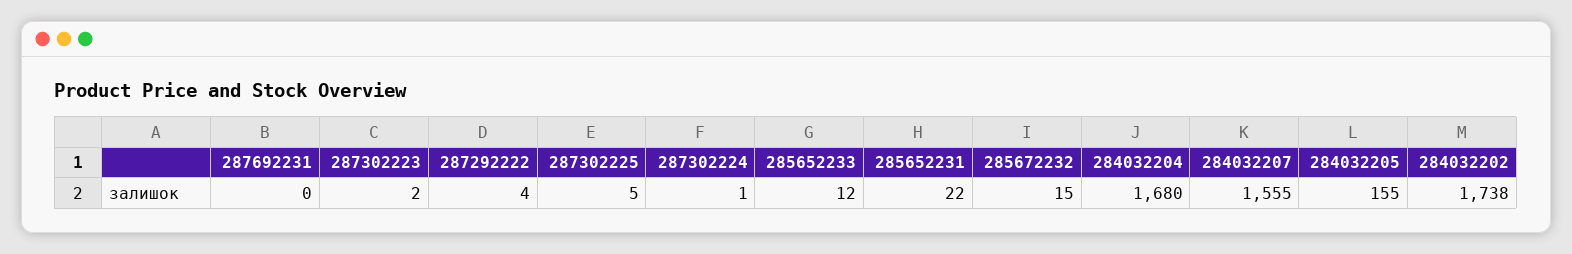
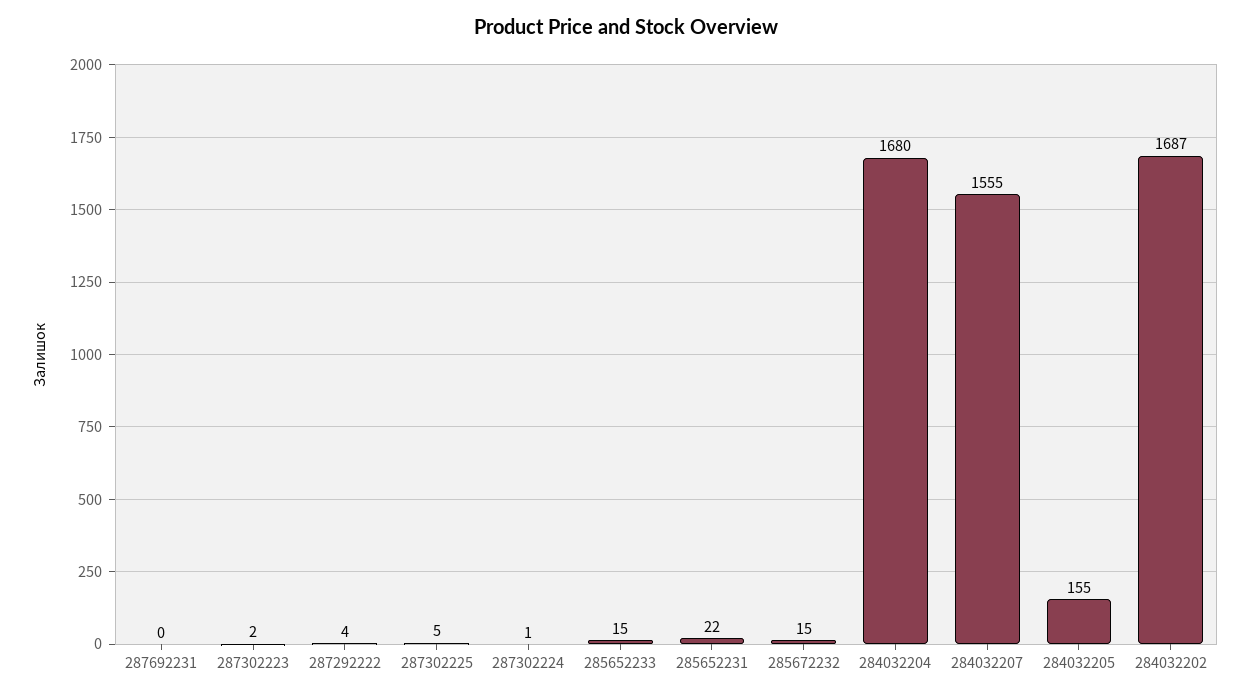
  {
    "287692231": 0,
    "287302223": 2,
    "287292222": 4,
    "287302225": 5,
    "287302224": 1,
-   "285652233": 12,
+   "285652233": 15,
    "285652231": 22,
    "285672232": 15,
    "284032204": 1680,
    "284032207": 1555,
    "284032205": 155,
-   "284032202": 1738
+   "284032202": 1687
  }

